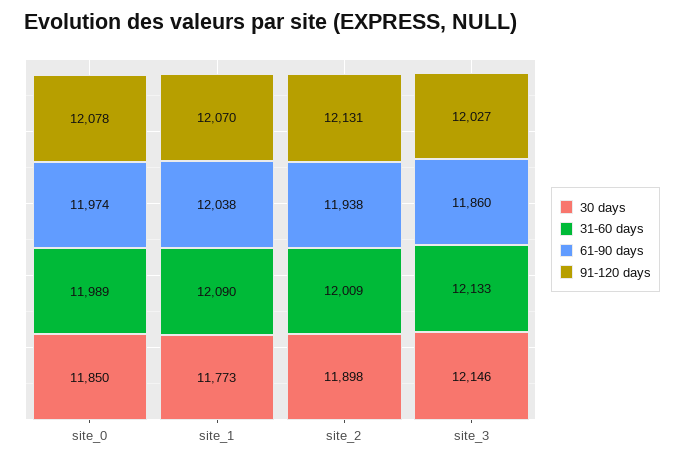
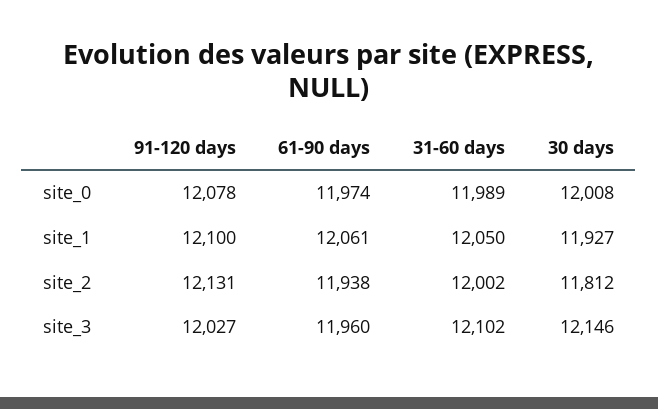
  {
    "30 days": {
-     "site_0": 11850,
+     "site_0": 12008,
-     "site_1": 11773,
+     "site_1": 11927,
-     "site_2": 11898,
+     "site_2": 11812,
      "site_3": 12146
    },
    "31-60 days": {
      "site_0": 11989,
-     "site_1": 12090,
+     "site_1": 12050,
-     "site_2": 12009,
+     "site_2": 12002,
-     "site_3": 12133
+     "site_3": 12102
    },
    "61-90 days": {
      "site_0": 11974,
-     "site_1": 12038,
+     "site_1": 12061,
      "site_2": 11938,
-     "site_3": 11860
+     "site_3": 11960
    },
    "91-120 days": {
      "site_0": 12078,
-     "site_1": 12070,
+     "site_1": 12100,
      "site_2": 12131,
      "site_3": 12027
    }
  }

